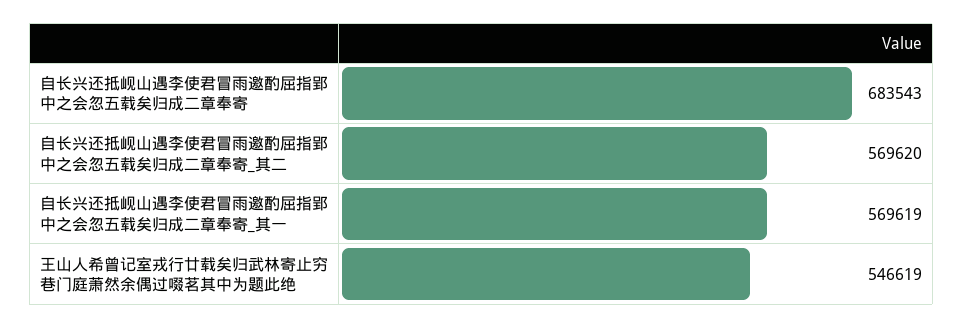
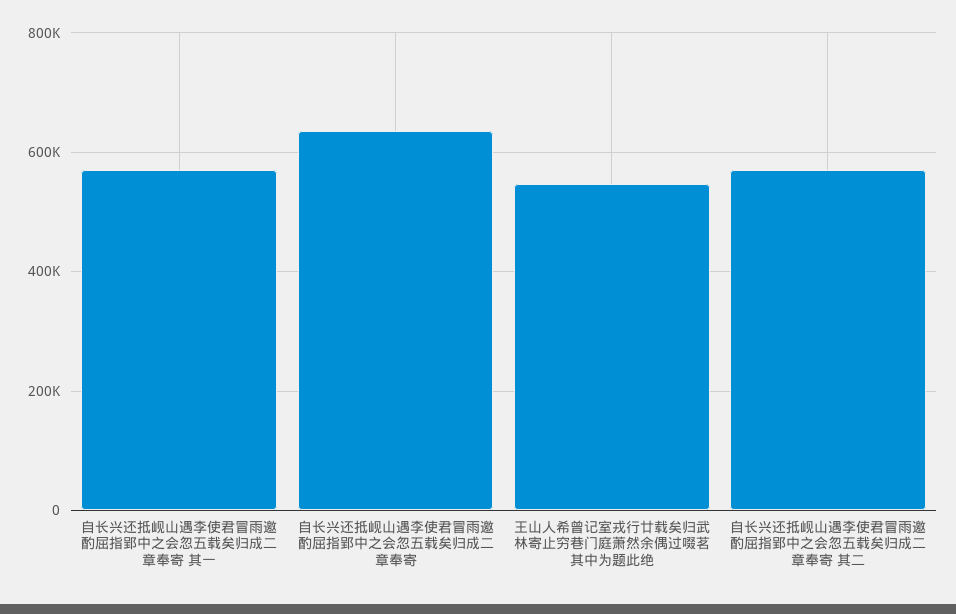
  {
-   "自长兴还抵岘山遇李使君冒雨邀酌屈指郢中之会忽五载矣归成二章奉寄": 683543,
+   "自长兴还抵岘山遇李使君冒雨邀酌屈指郢中之会忽五载矣归成二章奉寄": 640000,
    "自长兴还抵岘山遇李使君冒雨邀酌屈指郢中之会忽五载矣归成二章奉寄_其二": 569620,
    "自长兴还抵岘山遇李使君冒雨邀酌屈指郢中之会忽五载矣归成二章奉寄_其一": 569619,
    "王山人希曾记室戎行廿载矣归武林寄止穷巷门庭萧然余偶过啜茗其中为题此绝": 546619
  }

